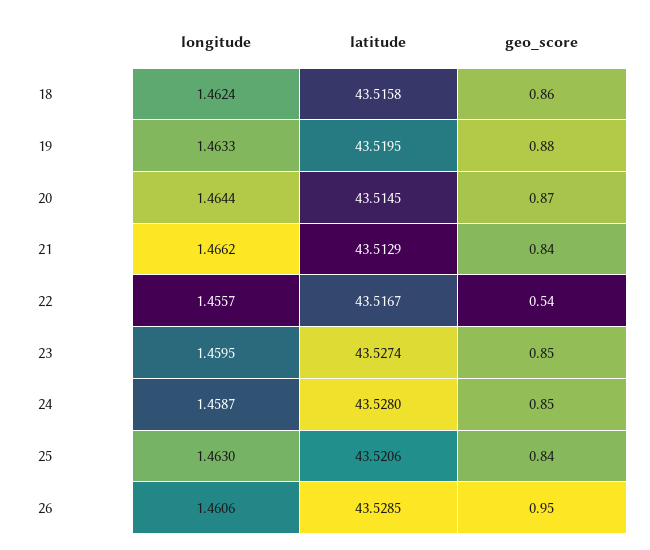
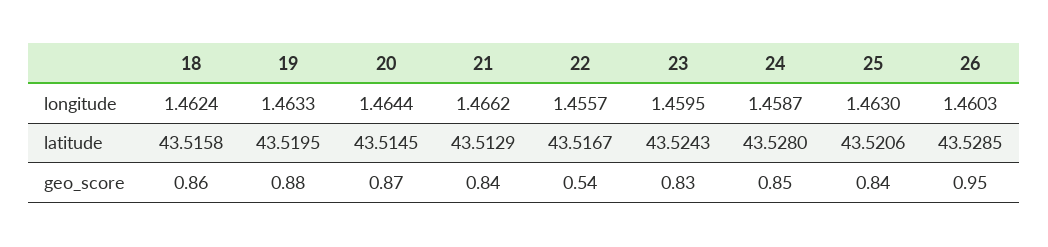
  {
    "longitude": {
      "18": 1.4624,
      "19": 1.4633,
      "20": 1.4644,
      "21": 1.4662,
      "22": 1.4557,
      "23": 1.4595,
      "24": 1.4587,
      "25": 1.463,
-     "26": 1.4606
+     "26": 1.4603
    },
    "latitude": {
      "18": 43.5158,
      "19": 43.5195,
      "20": 43.5145,
      "21": 43.5129,
      "22": 43.5167,
-     "23": 43.5274,
+     "23": 43.5243,
      "24": 43.528,
      "25": 43.5206,
      "26": 43.5285
    },
    "geo_score": {
      "18": 0.86,
      "19": 0.88,
      "20": 0.87,
      "21": 0.84,
      "22": 0.54,
-     "23": 0.85,
+     "23": 0.83,
      "24": 0.85,
      "25": 0.84,
      "26": 0.95
    }
  }

